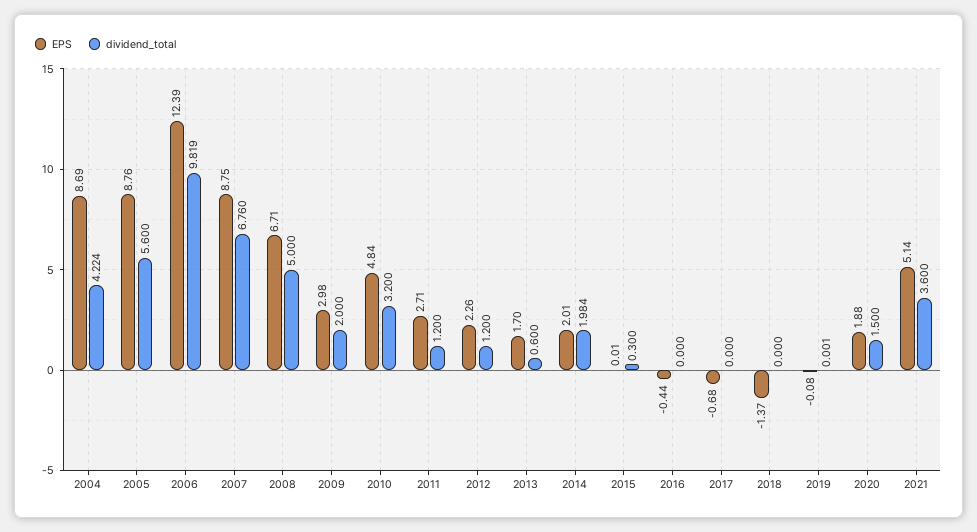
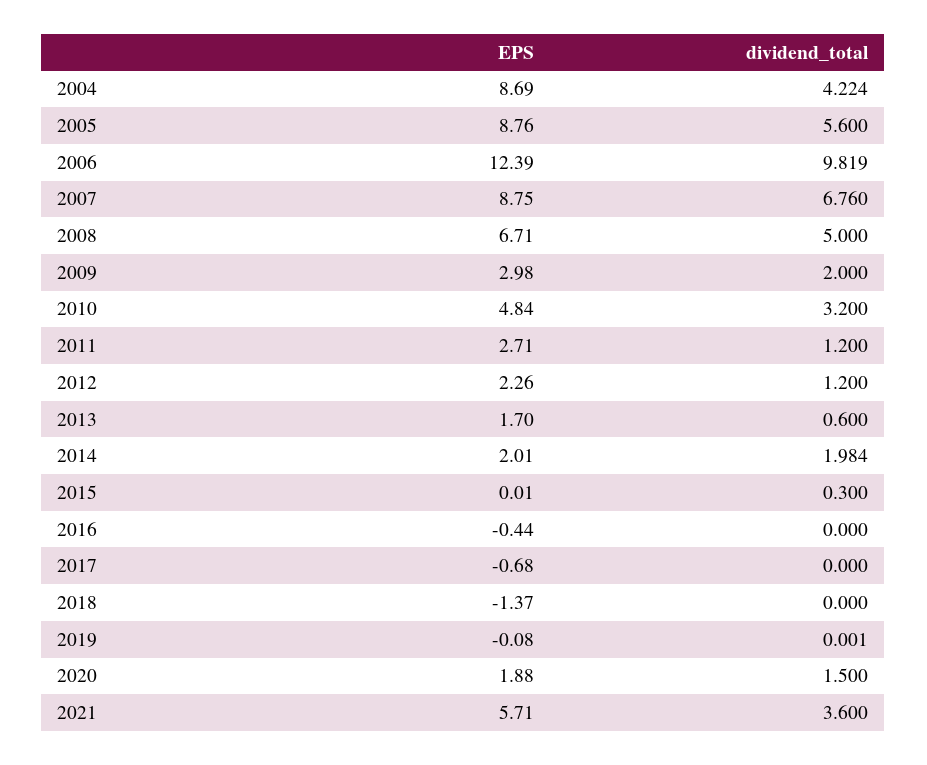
  {
    "EPS": {
      "2004": 8.69,
      "2005": 8.76,
      "2006": 12.39,
      "2007": 8.75,
      "2008": 6.71,
      "2009": 2.98,
      "2010": 4.84,
      "2011": 2.71,
      "2012": 2.26,
      "2013": 1.7,
      "2014": 2.01,
      "2015": 0.01,
      "2016": -0.44,
      "2017": -0.68,
      "2018": -1.37,
      "2019": -0.08,
      "2020": 1.88,
-     "2021": 5.14
+     "2021": 5.71
    },
    "dividend_total": {
      "2004": 4.224,
      "2005": 5.6,
      "2006": 9.819,
      "2007": 6.76,
      "2008": 5,
      "2009": 2,
      "2010": 3.2,
      "2011": 1.2,
      "2012": 1.2,
      "2013": 0.6,
      "2014": 1.984,
      "2015": 0.3,
      "2016": 0,
      "2017": 0,
      "2018": 0,
      "2019": 0.001,
      "2020": 1.5,
      "2021": 3.6
    }
  }

